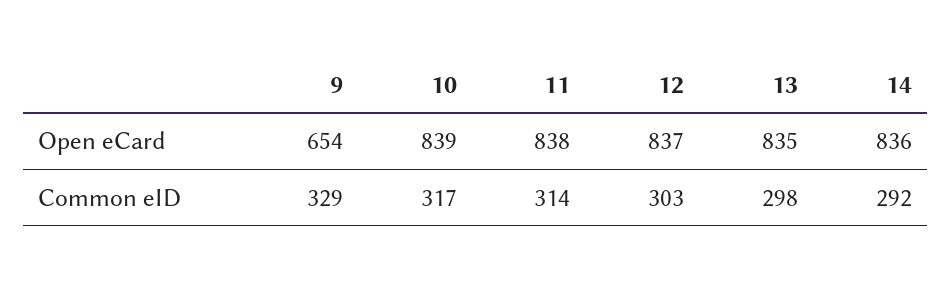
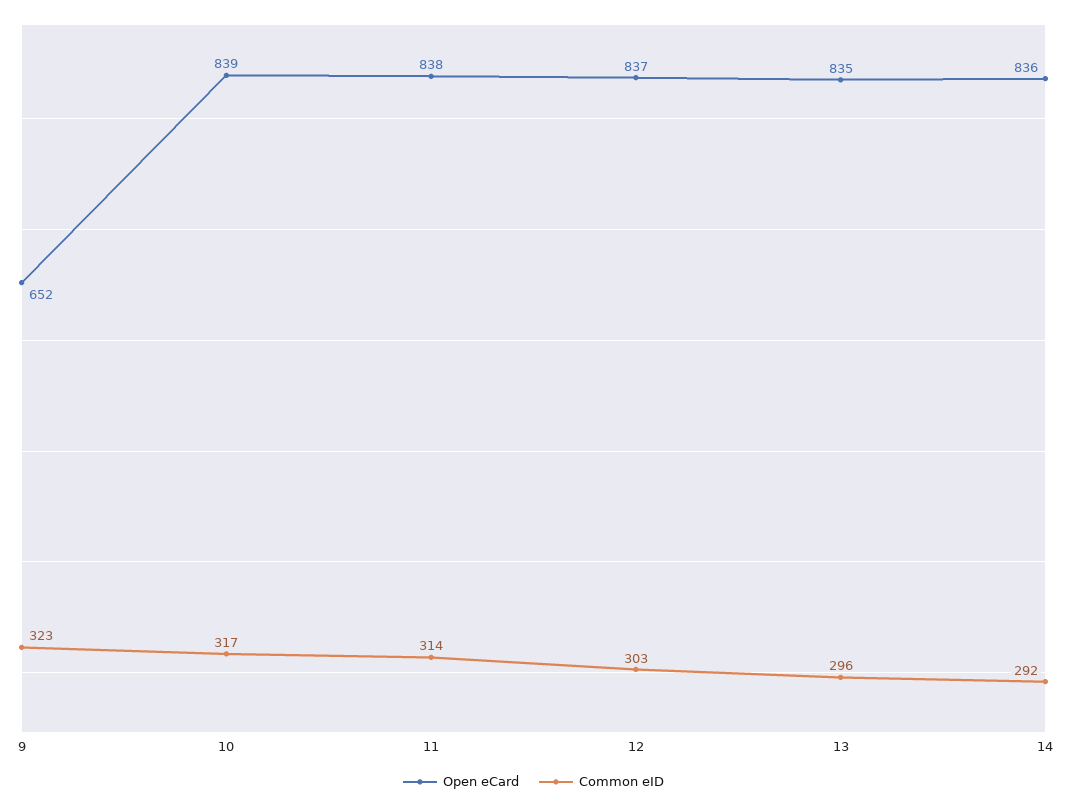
  {
    "Open eCard": {
-     "9": 654,
+     "9": 652,
      "10": 839,
      "11": 838,
      "12": 837,
      "13": 835,
      "14": 836
    },
    "Common eID": {
-     "9": 329,
+     "9": 323,
      "10": 317,
      "11": 314,
      "12": 303,
-     "13": 298,
+     "13": 296,
      "14": 292
    }
  }

